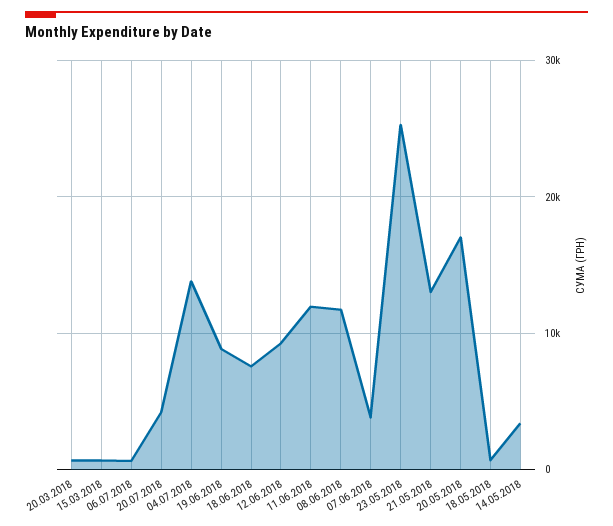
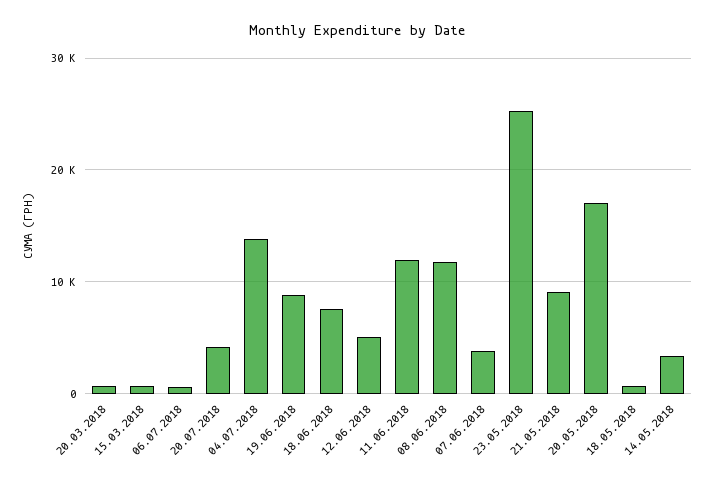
  {
    "20.03.2018": 1000,
    "15.03.2018": 1000,
    "06.07.2018": 1000,
    "20.07.2018": 4000,
    "04.07.2018": 14000,
    "19.06.2018": 9000,
    "18.06.2018": 8000,
-   "12.06.2018": 9000,
+   "12.06.2018": 5000,
    "11.06.2018": 12000,
    "08.06.2018": 12000,
    "07.06.2018": 4000,
    "23.05.2018": 25000,
-   "21.05.2018": 13000,
+   "21.05.2018": 9000,
    "20.05.2018": 17000,
    "18.05.2018": 1000,
    "14.05.2018": 3000
  }

